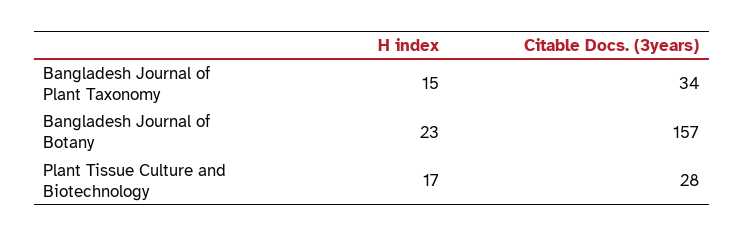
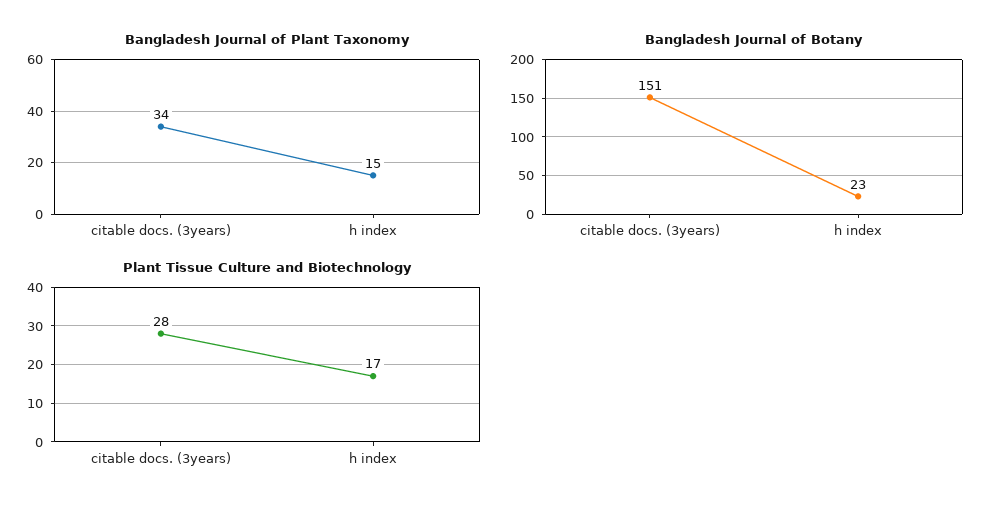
  {
    "Bangladesh Journal of Plant Taxonomy": {
      "H index": 15,
      "Citable Docs. (3years)": 34
    },
    "Bangladesh Journal of Botany": {
      "H index": 23,
-     "Citable Docs. (3years)": 157
+     "Citable Docs. (3years)": 151
    },
    "Plant Tissue Culture and Biotechnology": {
      "H index": 17,
      "Citable Docs. (3years)": 28
    }
  }

